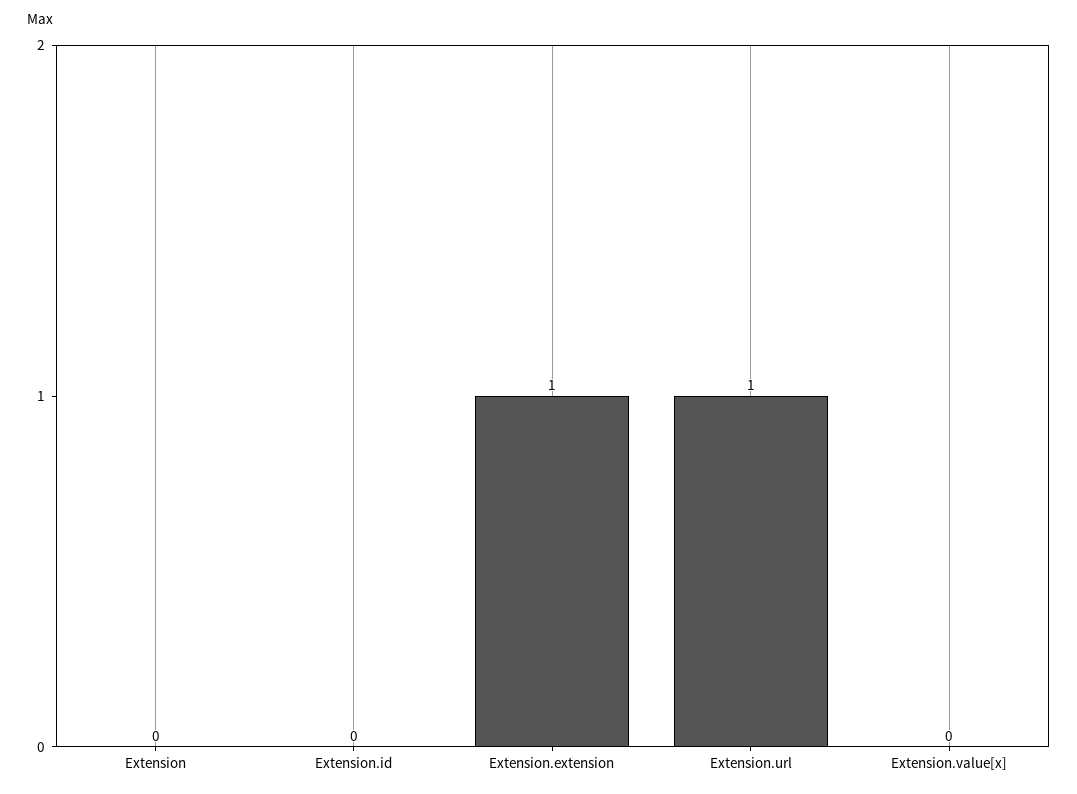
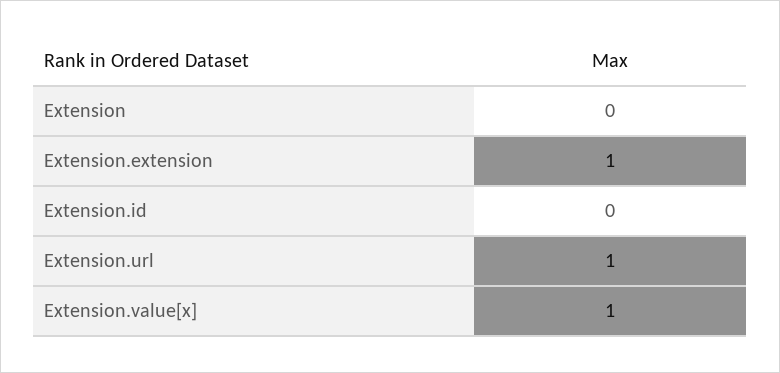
  {
    "Extension": 0,
    "Extension.id": 0,
    "Extension.extension": 1,
    "Extension.url": 1,
-   "Extension.value[x]": 0
+   "Extension.value[x]": 1
  }

